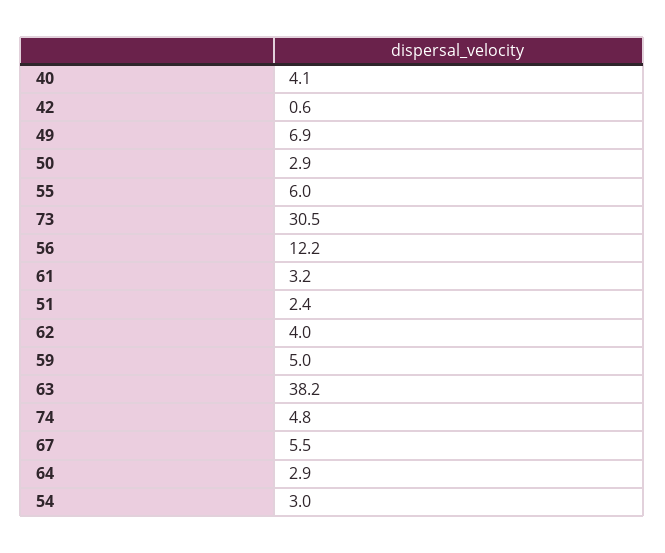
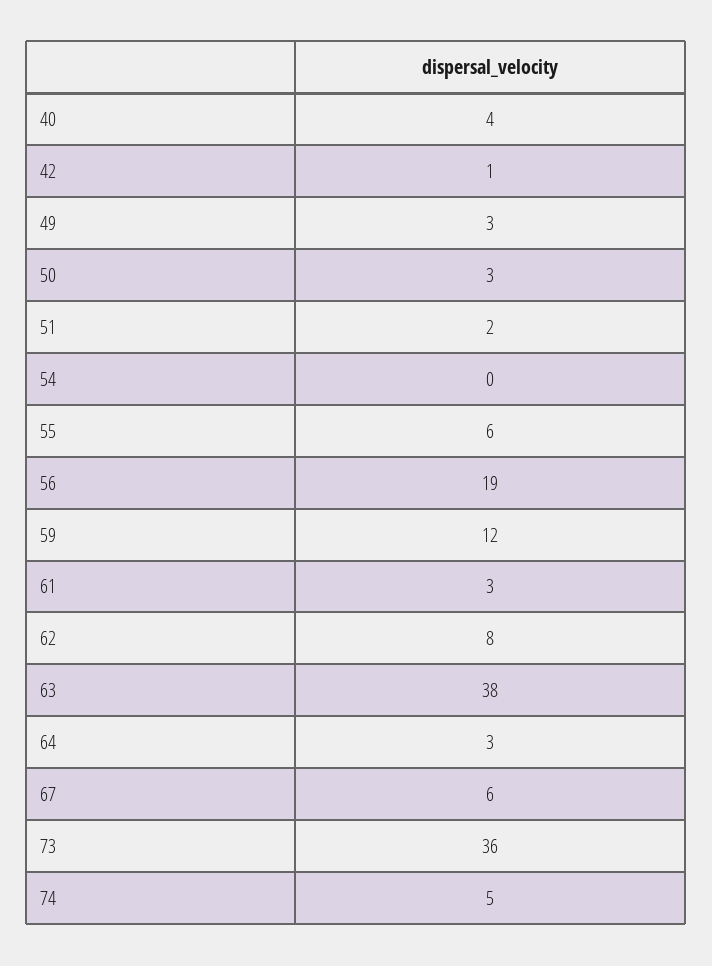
  {
    "40": 4.1,
    "42": 0.6,
-   "49": 6.9,
+   "49": 3,
    "50": 2.9,
    "55": 6,
-   "73": 30.5,
+   "73": 36,
-   "56": 12.2,
+   "56": 19,
    "61": 3.2,
    "51": 2.4,
-   "62": 4,
+   "62": 8,
-   "59": 5,
+   "59": 12,
    "63": 38.2,
    "74": 4.8,
    "67": 5.5,
    "64": 2.9,
-   "54": 3
+   "54": 0
  }

